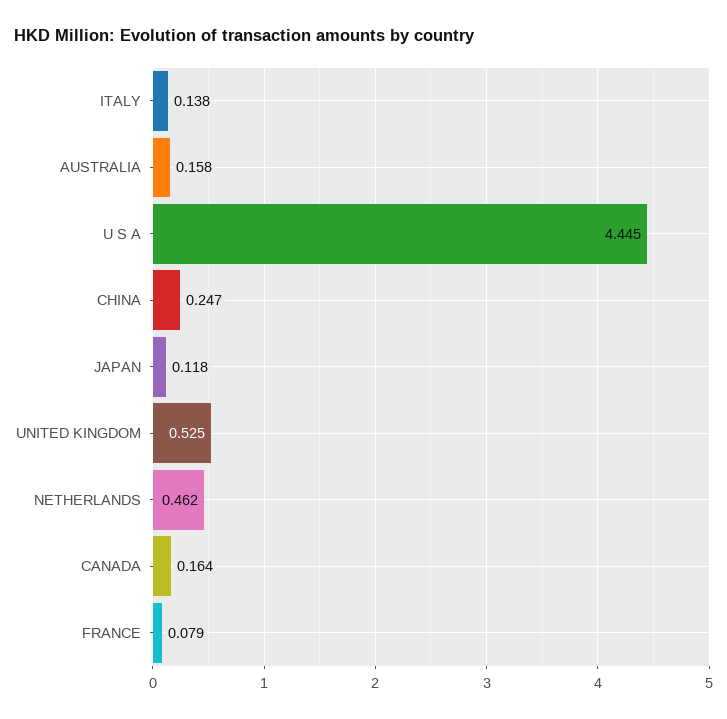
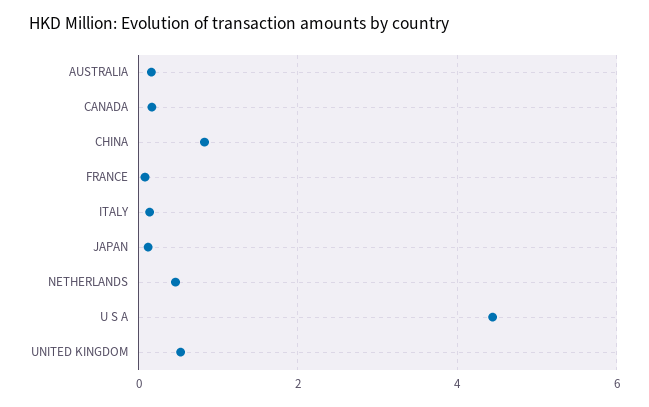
  {
    "ITALY": 0.138,
    "AUSTRALIA": 0.158,
    "U S A": 4.445,
-   "CHINA": 0.247,
+   "CHINA": 0.8,
    "JAPAN": 0.118,
    "UNITED KINGDOM": 0.525,
    "NETHERLANDS": 0.462,
    "CANADA": 0.164,
    "FRANCE": 0.079
  }

